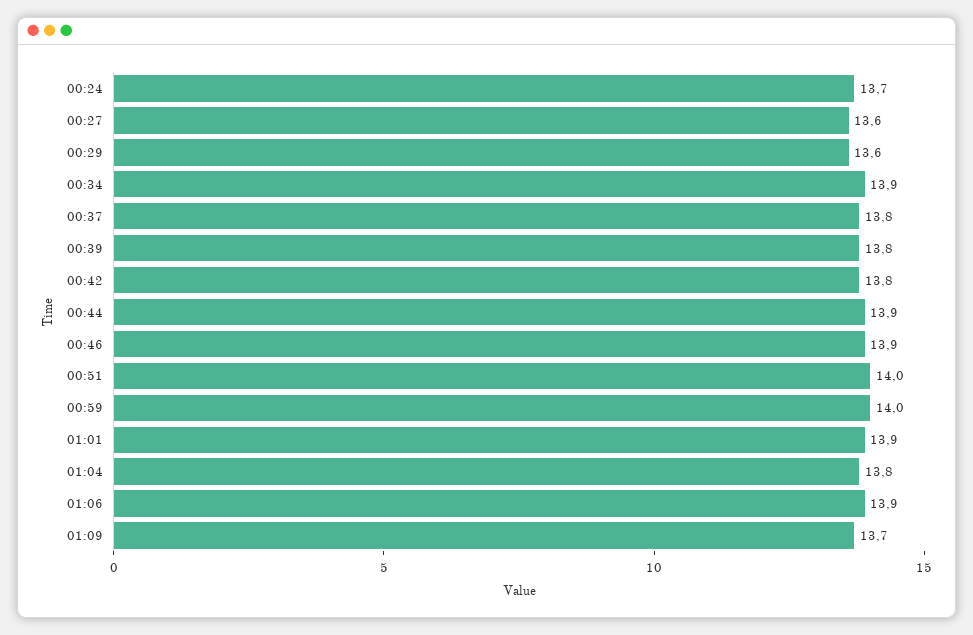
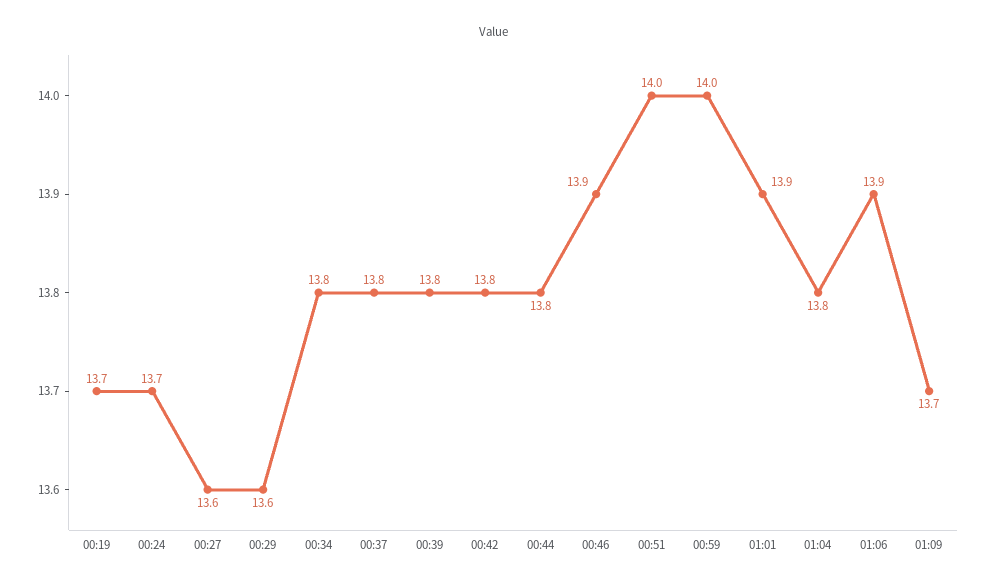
  {
    "00:24": 13.7,
    "00:27": 13.6,
    "00:29": 13.6,
-   "00:34": 13.9,
+   "00:34": 13.8,
    "00:37": 13.8,
    "00:39": 13.8,
    "00:42": 13.8,
-   "00:44": 13.9,
+   "00:44": 13.8,
    "00:46": 13.9,
    "00:51": 14,
    "00:59": 14,
    "01:01": 13.9,
    "01:04": 13.8,
    "01:06": 13.9,
-   "01:09": 13.7
+   "01:09": 13.7,
+   "00:19": 13.7
  }

